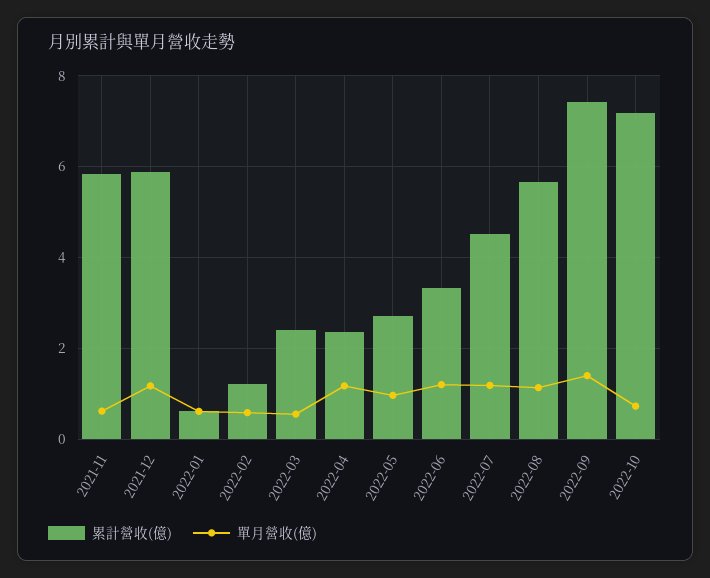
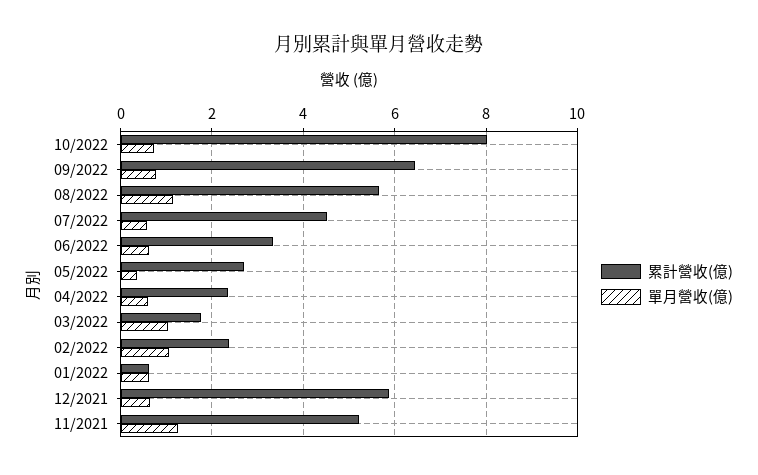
  {
    "累計營收(億)": {
-     "2021-11": 5.8,
+     "2021-11": 5.2,
      "2021-12": 5.8,
      "2022-01": 0.6,
-     "2022-02": 1.2,
+     "2022-02": 2.4,
-     "2022-03": 2.4,
+     "2022-03": 1.8,
      "2022-04": 2.4,
      "2022-05": 2.8,
      "2022-06": 3.4,
      "2022-07": 4.6,
      "2022-08": 5.6,
-     "2022-09": 7.4,
+     "2022-09": 6.4,
-     "2022-10": 7.2
+     "2022-10": 8
    },
    "單月營收(億)": {
-     "2021-11": 0.6,
+     "2021-11": 1.2,
-     "2021-12": 1.2,
+     "2021-12": 0.6,
      "2022-01": 0.6,
-     "2022-02": 0.6,
+     "2022-02": 1,
-     "2022-03": 0.6,
+     "2022-03": 1,
-     "2022-04": 1.2,
+     "2022-04": 0.6,
-     "2022-05": 1,
+     "2022-05": 0.4,
-     "2022-06": 1.2,
+     "2022-06": 0.6,
-     "2022-07": 1.2,
+     "2022-07": 0.6,
      "2022-08": 1.2,
-     "2022-09": 1.4,
+     "2022-09": 0.8,
      "2022-10": 0.8
    }
  }

